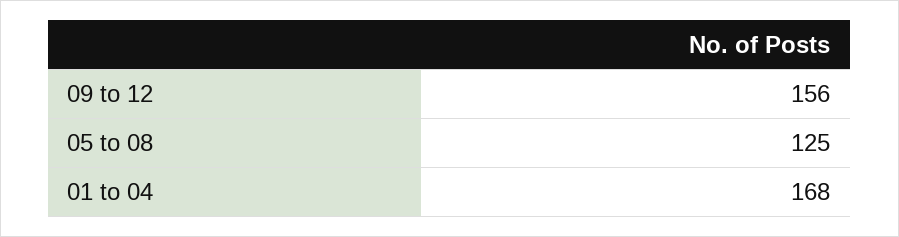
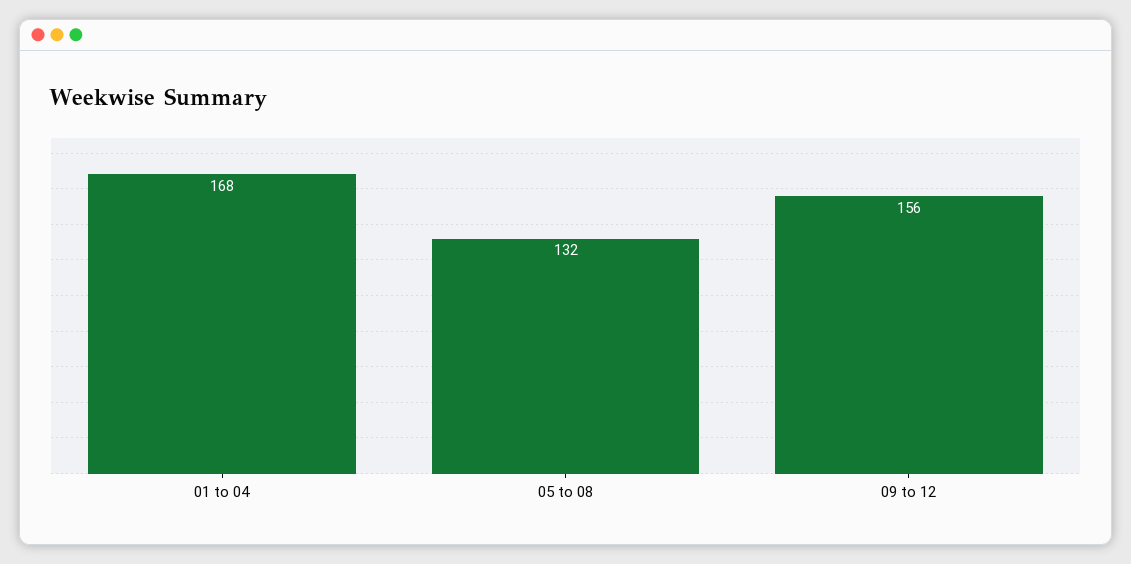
  {
    "09 to 12": 156,
-   "05 to 08": 125,
+   "05 to 08": 132,
    "01 to 04": 168
  }

